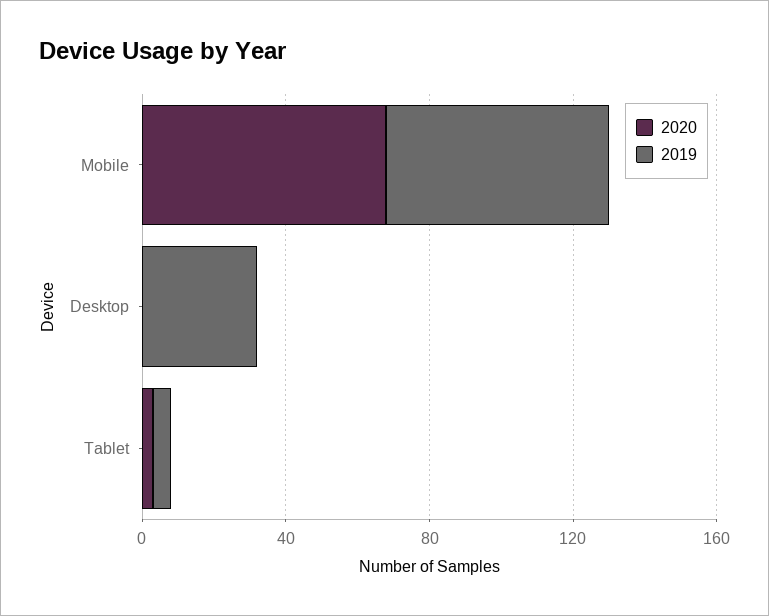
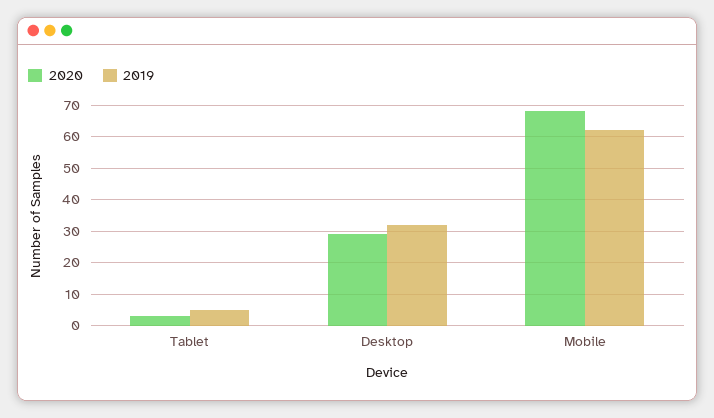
  {
    "2020": {
      "Mobile": 70,
-     "Desktop": 0,
+     "Desktop": 30,
      "Tablet": 5
    },
    "2019": {
      "Mobile": 60,
      "Desktop": 30,
      "Tablet": 5
    }
  }

